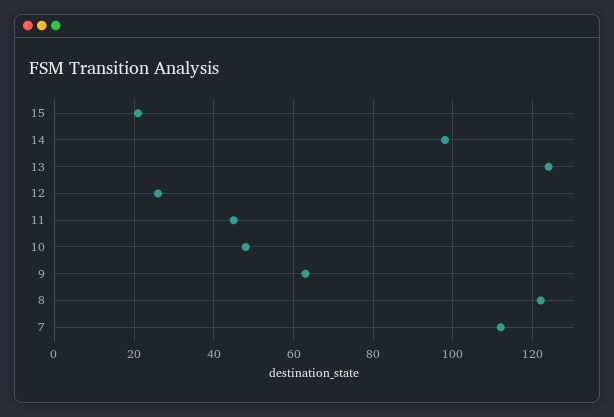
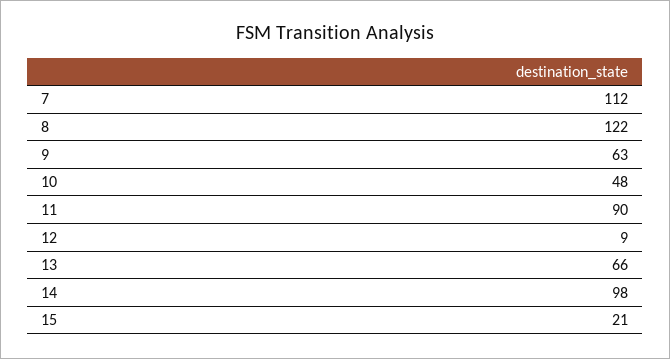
  {
    "15": 21,
    "14": 98,
-   "13": 125,
+   "13": 66,
-   "12": 25,
+   "12": 9,
-   "11": 45,
+   "11": 90,
    "10": 48,
    "9": 63,
    "8": 122,
    "7": 112
  }

